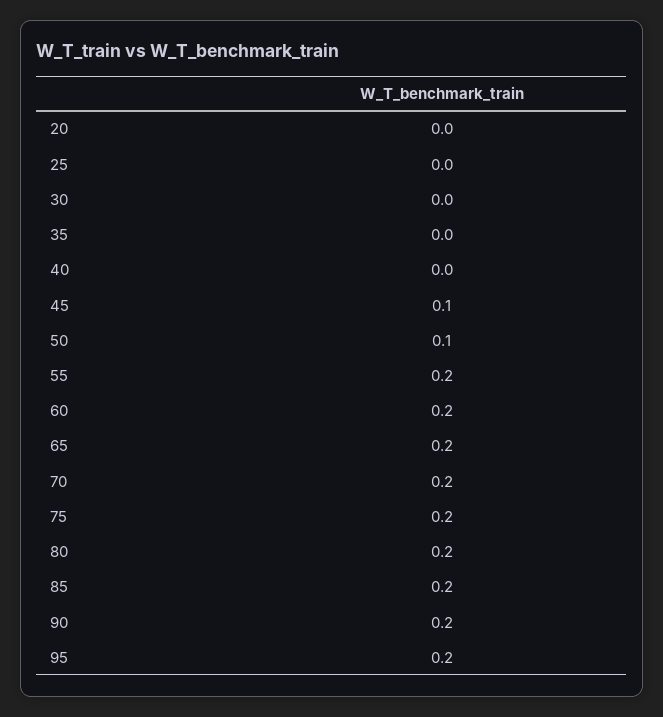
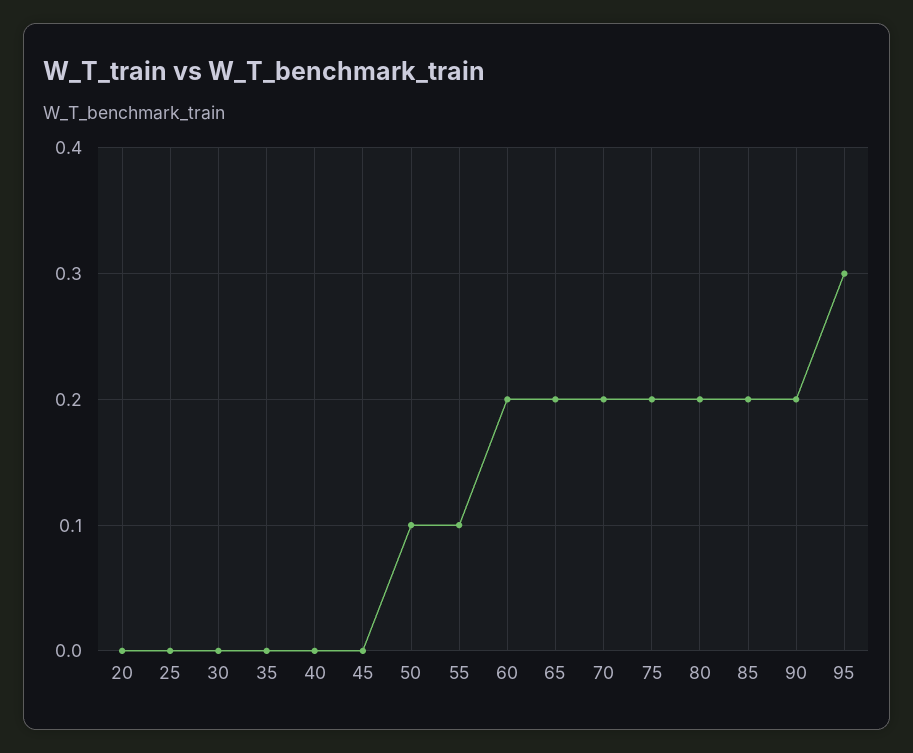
  {
    "20": 0,
    "25": 0,
    "30": 0,
    "35": 0,
    "40": 0,
-   "45": 0.1,
+   "45": 0,
    "50": 0.1,
-   "55": 0.2,
+   "55": 0.1,
    "60": 0.2,
    "65": 0.2,
    "70": 0.2,
    "75": 0.2,
    "80": 0.2,
    "85": 0.2,
    "90": 0.2,
-   "95": 0.2
+   "95": 0.3
  }

